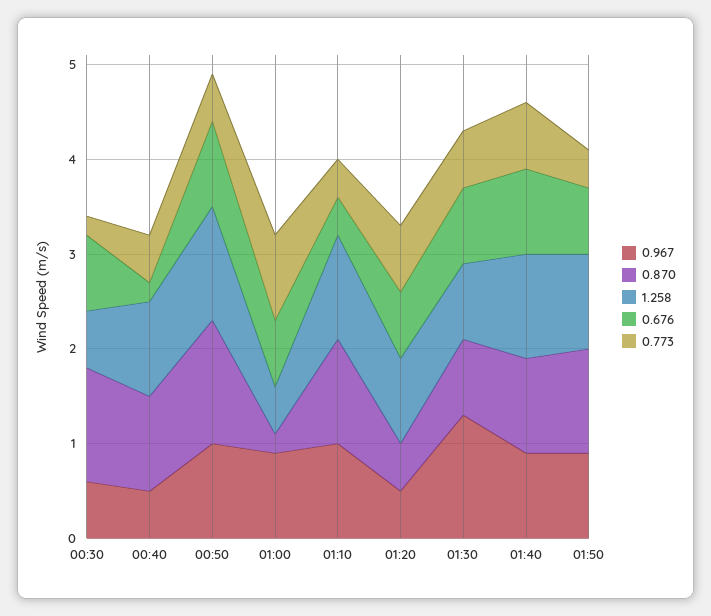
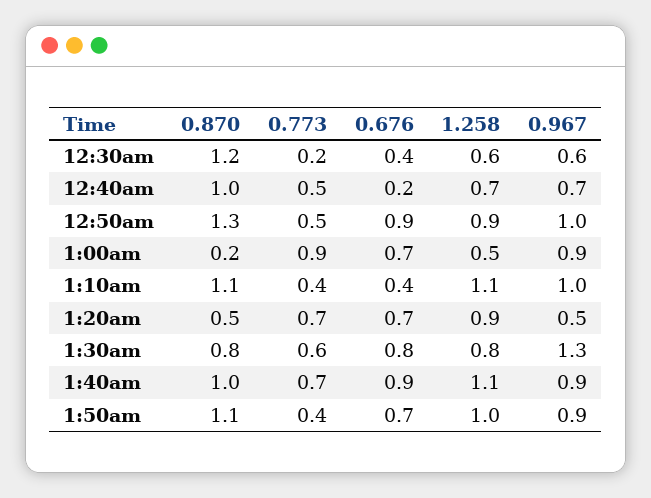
  {
    "0.967": {
      "00:30": 0.6,
-     "00:40": 0.5,
+     "00:40": 0.7,
      "00:50": 1,
      "01:00": 0.9,
      "01:10": 1,
      "01:20": 0.5,
      "01:30": 1.3,
      "01:40": 0.9,
      "01:50": 0.9
    },
    "0.870": {
      "00:30": 1.2,
      "00:40": 1,
      "00:50": 1.3,
      "01:00": 0.2,
      "01:10": 1.1,
      "01:20": 0.5,
      "01:30": 0.8,
      "01:40": 1,
      "01:50": 1.1
    },
    "1.258": {
      "00:30": 0.6,
-     "00:40": 1,
+     "00:40": 0.7,
-     "00:50": 1.2,
+     "00:50": 0.9,
      "01:00": 0.5,
      "01:10": 1.1,
      "01:20": 0.9,
      "01:30": 0.8,
      "01:40": 1.1,
      "01:50": 1
    },
    "0.676": {
-     "00:30": 0.8,
+     "00:30": 0.4,
      "00:40": 0.2,
      "00:50": 0.9,
      "01:00": 0.7,
      "01:10": 0.4,
      "01:20": 0.7,
      "01:30": 0.8,
      "01:40": 0.9,
      "01:50": 0.7
    },
    "0.773": {
      "00:30": 0.2,
      "00:40": 0.5,
      "00:50": 0.5,
      "01:00": 0.9,
      "01:10": 0.4,
      "01:20": 0.7,
      "01:30": 0.6,
      "01:40": 0.7,
      "01:50": 0.4
    }
  }

